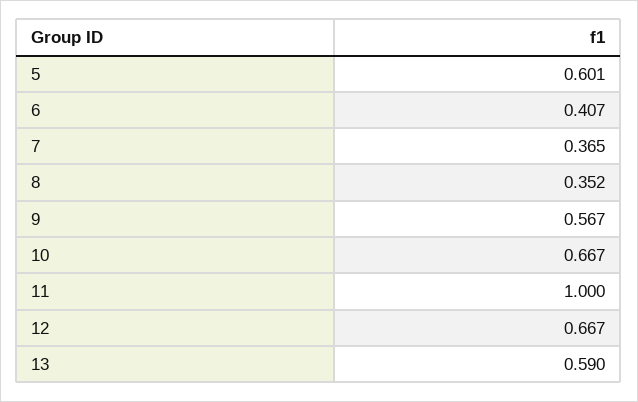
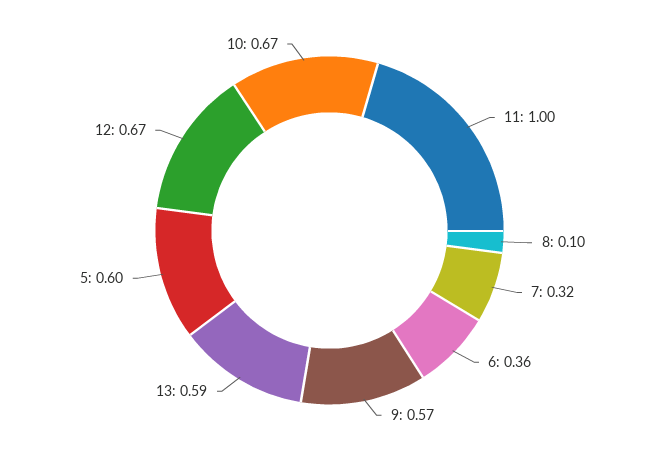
  {
    "5": 0.601,
-   "6": 0.407,
+   "6": 0.36,
-   "7": 0.365,
+   "7": 0.32,
-   "8": 0.352,
+   "8": 0.1,
    "9": 0.567,
    "10": 0.667,
    "11": 1,
    "12": 0.667,
    "13": 0.59
  }

